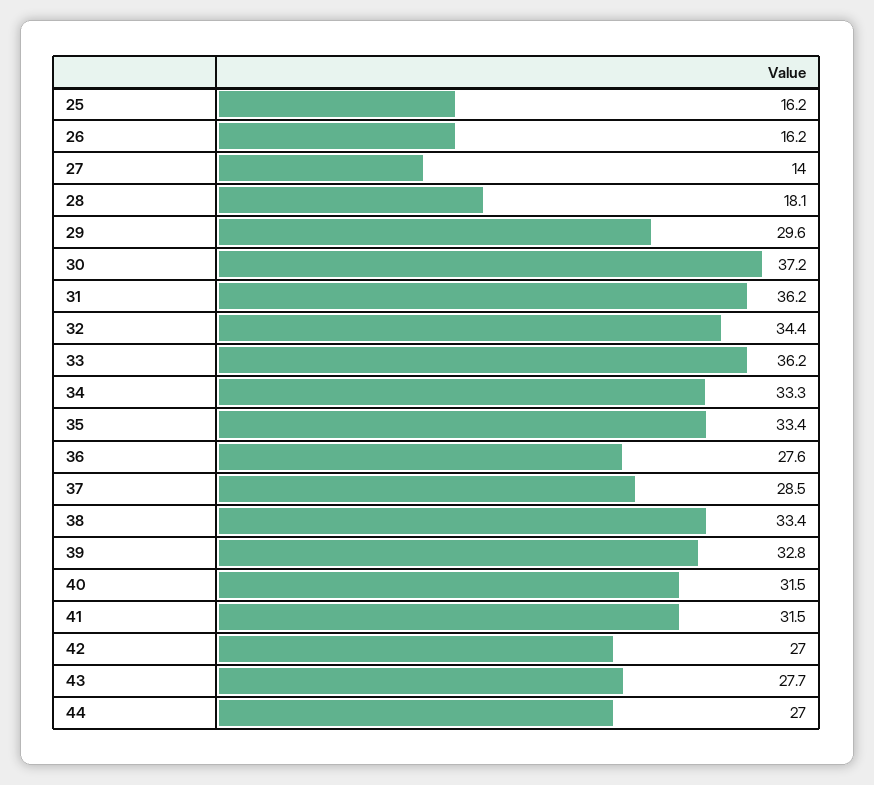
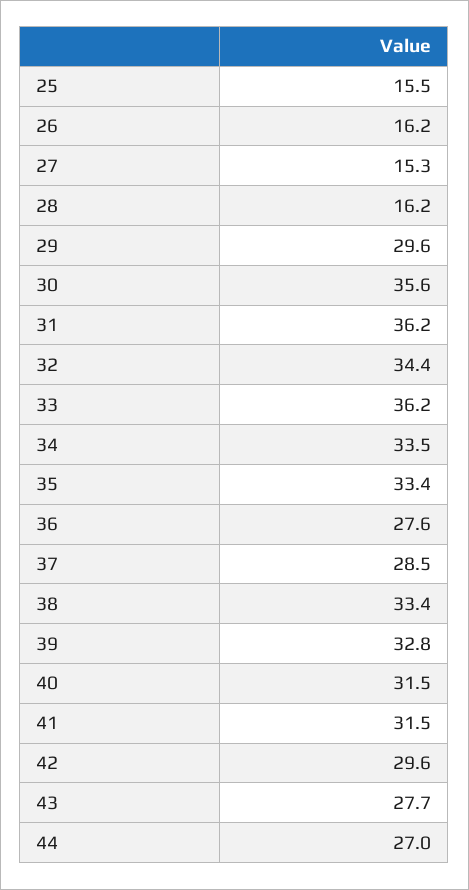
  {
-   "25": 16.2,
+   "25": 15.5,
    "26": 16.2,
-   "27": 14,
+   "27": 15.3,
-   "28": 18.1,
+   "28": 16.2,
    "29": 29.6,
-   "30": 37.2,
+   "30": 35.6,
    "31": 36.2,
    "32": 34.4,
    "33": 36.2,
-   "34": 33.3,
+   "34": 33.5,
    "35": 33.4,
    "36": 27.6,
    "37": 28.5,
    "38": 33.4,
    "39": 32.8,
    "40": 31.5,
    "41": 31.5,
-   "42": 27,
+   "42": 29.6,
    "43": 27.7,
    "44": 27
  }

